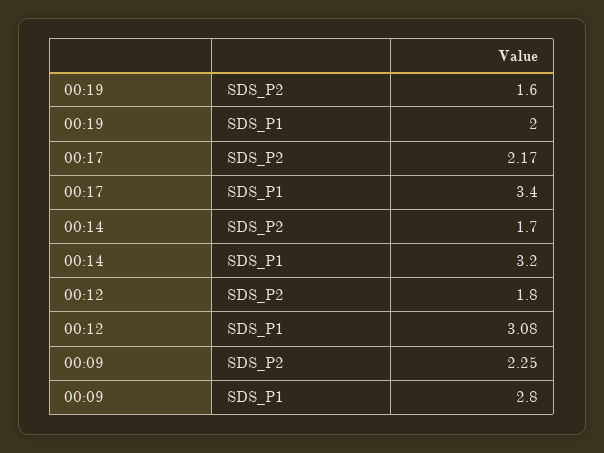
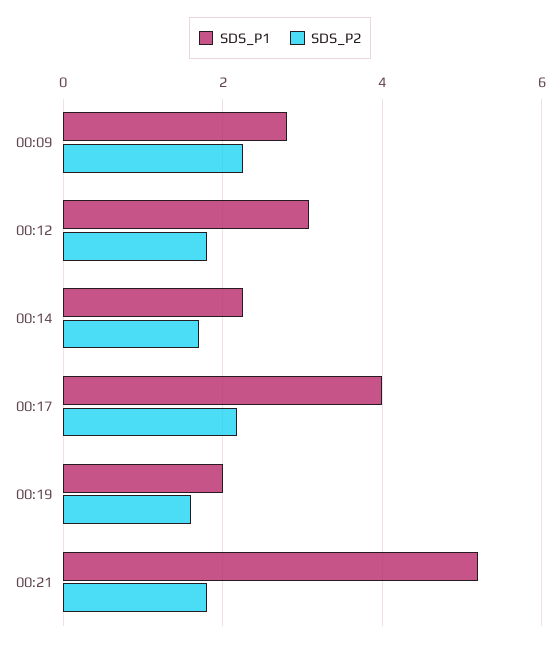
  {
    "SDS_P2": {
      "00:19": 1.6,
      "00:17": 2.17,
      "00:14": 1.7,
      "00:12": 1.8,
-     "00:09": 2.25
+     "00:09": 2.25,
+     "00:21": 1.8
    },
    "SDS_P1": {
      "00:19": 2,
-     "00:17": 3.4,
+     "00:17": 4,
-     "00:14": 3.2,
+     "00:14": 2.2,
      "00:12": 3.08,
-     "00:09": 2.8
+     "00:09": 2.8,
+     "00:21": 5.2
    }
  }

